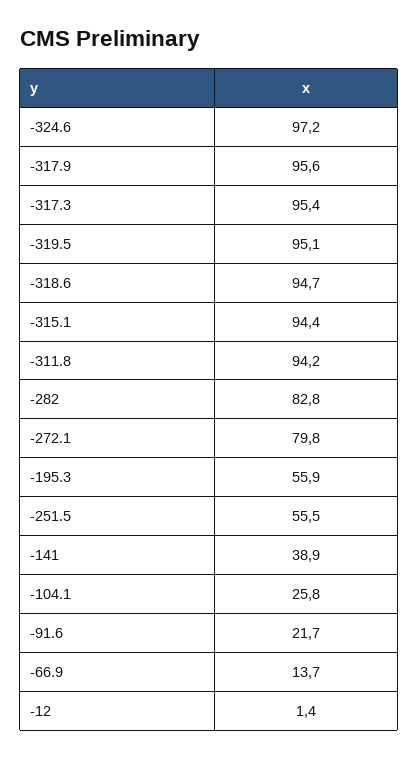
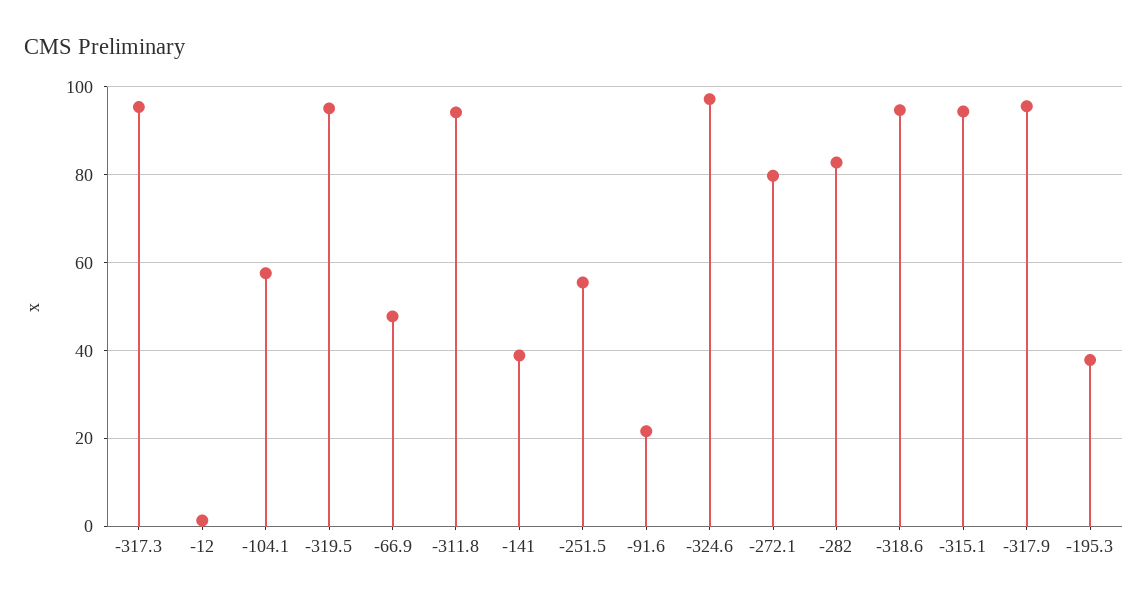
  {
    "-324.6": 97.2,
    "-317.9": 95.6,
    "-317.3": 95.4,
    "-319.5": 95.1,
    "-318.6": 94.7,
    "-315.1": 94.4,
    "-311.8": 94.2,
    "-282": 82.8,
    "-272.1": 79.8,
-   "-195.3": 55.9,
+   "-195.3": 38,
    "-251.5": 55.5,
    "-141": 38.9,
-   "-104.1": 25.8,
+   "-104.1": 58,
    "-91.6": 21.7,
-   "-66.9": 13.7,
+   "-66.9": 48,
    "-12": 1.4
  }

